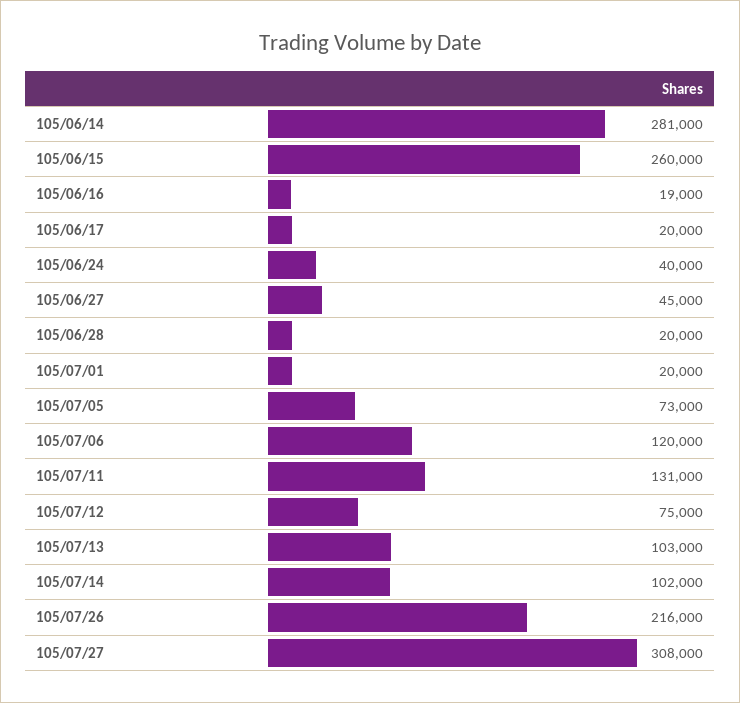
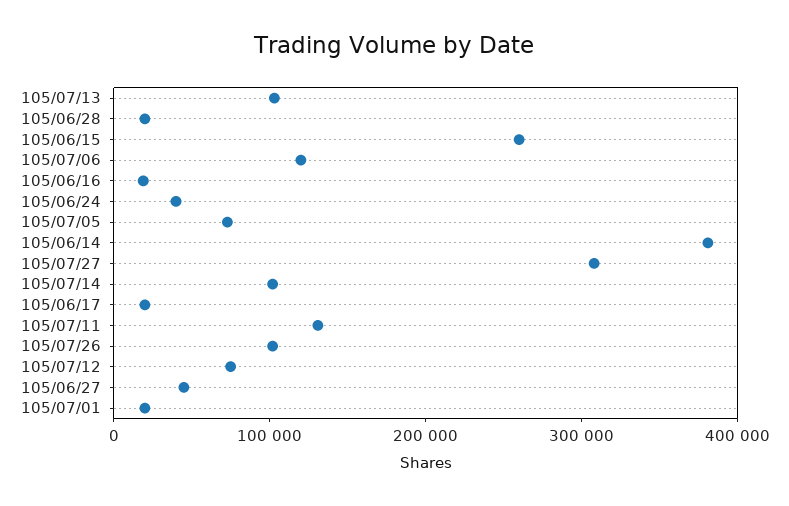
  {
-   "105/06/14": 281000,
+   "105/06/14": 380000,
    "105/06/15": 260000,
    "105/06/16": 19000,
    "105/06/17": 20000,
    "105/06/24": 40000,
    "105/06/27": 45000,
    "105/06/28": 20000,
    "105/07/01": 20000,
    "105/07/05": 73000,
    "105/07/06": 120000,
    "105/07/11": 131000,
    "105/07/12": 75000,
    "105/07/13": 103000,
    "105/07/14": 102000,
-   "105/07/26": 216000,
+   "105/07/26": 100000,
    "105/07/27": 308000
  }

